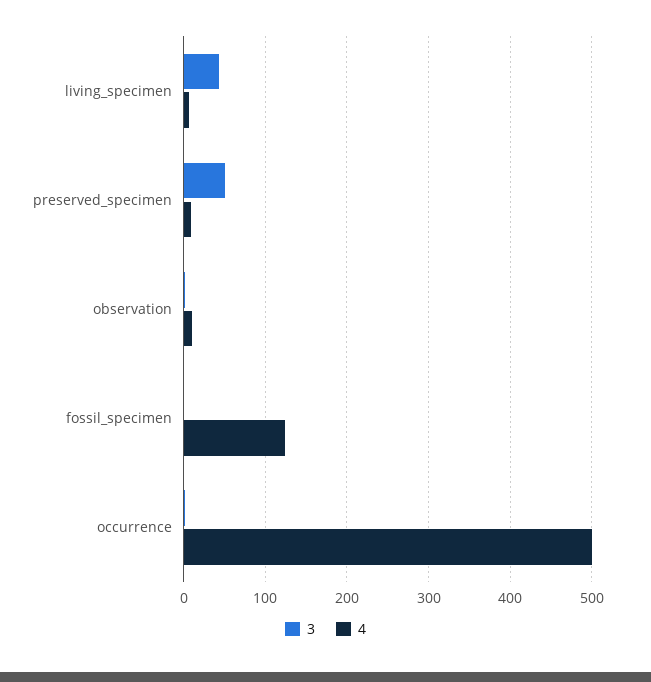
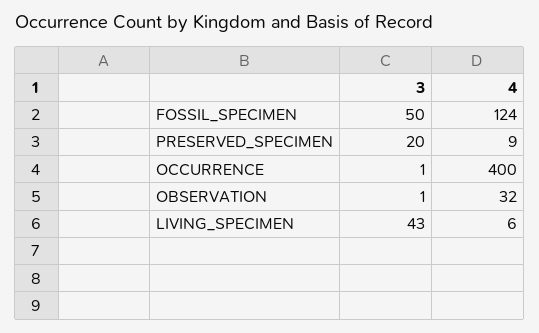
  {
    "3": {
      "living_specimen": 43,
-     "preserved_specimen": 50,
+     "preserved_specimen": 20,
      "observation": 1,
-     "fossil_specimen": 0,
+     "fossil_specimen": 50,
      "occurrence": 1
    },
    "4": {
      "living_specimen": 6,
      "preserved_specimen": 9,
-     "observation": 10,
+     "observation": 32,
      "fossil_specimen": 124,
-     "occurrence": 500
+     "occurrence": 400
    }
  }

